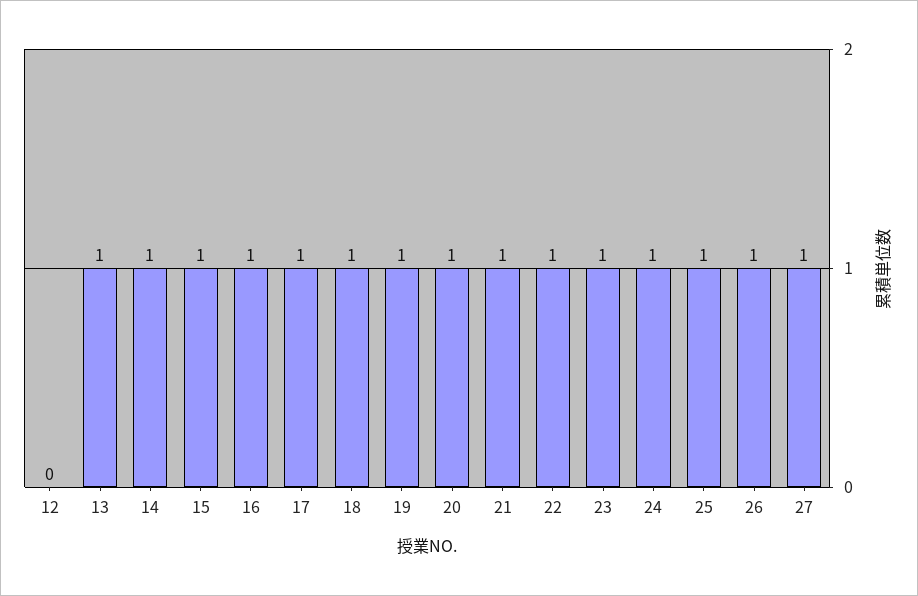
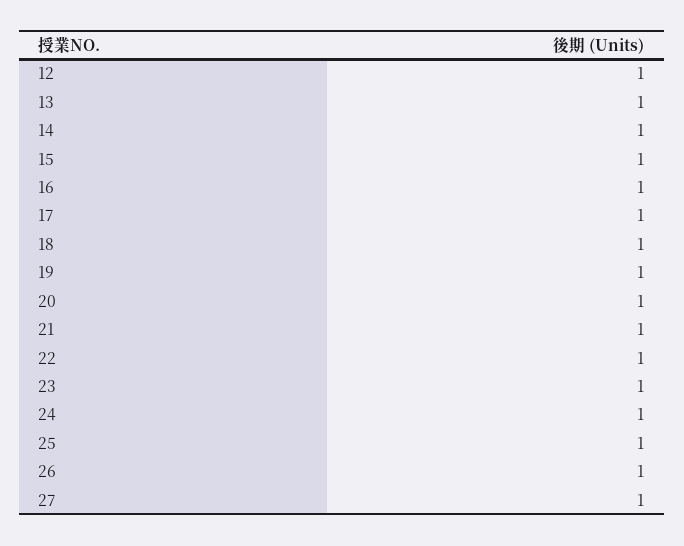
  {
-   "12": 0,
+   "12": 1,
    "13": 1,
    "14": 1,
    "15": 1,
    "16": 1,
    "17": 1,
    "18": 1,
    "19": 1,
    "20": 1,
    "21": 1,
    "22": 1,
    "23": 1,
    "24": 1,
    "25": 1,
    "26": 1,
    "27": 1
  }

